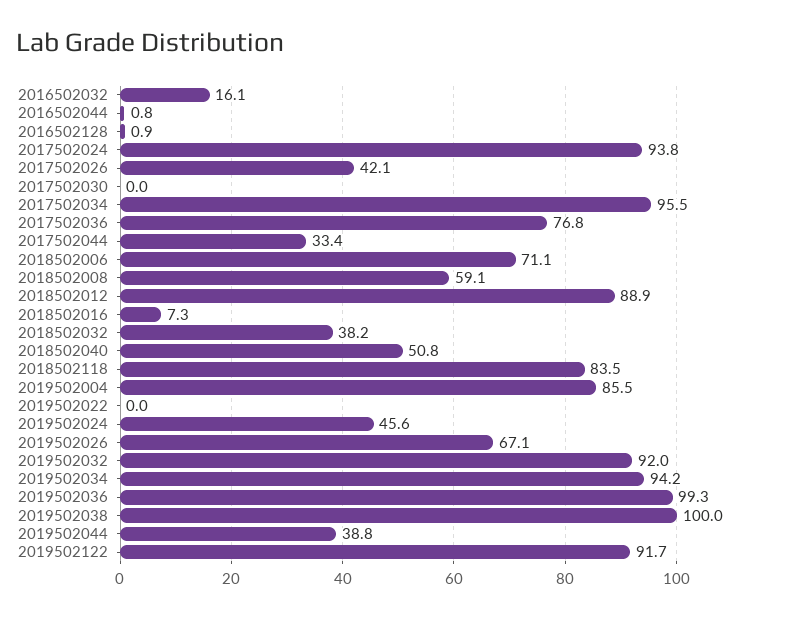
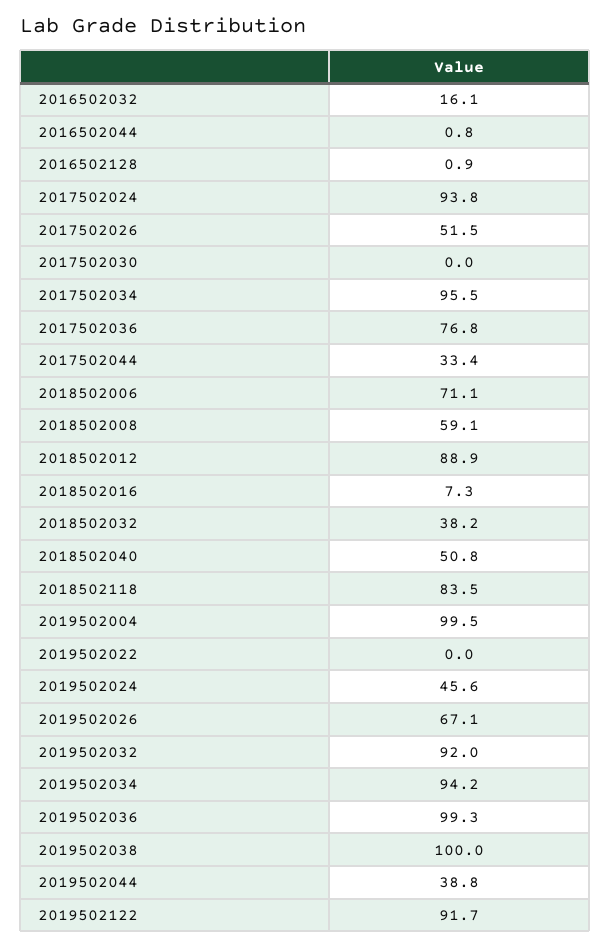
  {
    "2016502032": 16.1,
    "2016502044": 0.8,
    "2016502128": 0.9,
    "2017502024": 93.8,
-   "2017502026": 42.1,
+   "2017502026": 51.5,
    "2017502030": 0,
    "2017502034": 95.5,
    "2017502036": 76.8,
    "2017502044": 33.4,
    "2018502006": 71.1,
    "2018502008": 59.1,
    "2018502012": 88.9,
    "2018502016": 7.3,
    "2018502032": 38.2,
    "2018502040": 50.8,
    "2018502118": 83.5,
-   "2019502004": 85.5,
+   "2019502004": 99.5,
    "2019502022": 0,
    "2019502024": 45.6,
    "2019502026": 67.1,
    "2019502032": 92,
    "2019502034": 94.2,
    "2019502036": 99.3,
    "2019502038": 100,
    "2019502044": 38.8,
    "2019502122": 91.7
  }

